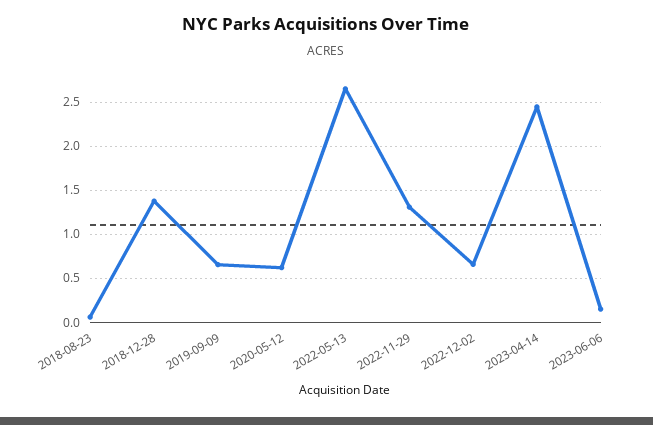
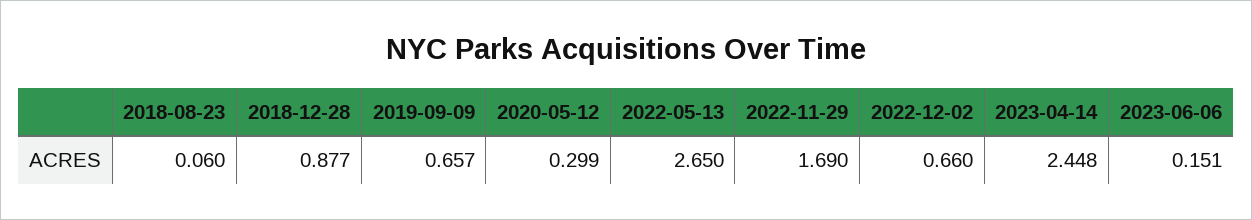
  {
    "2018-08-23": 0.06,
-   "2018-12-28": 1.4,
+   "2018-12-28": 0.877,
    "2019-09-09": 0.657,
-   "2020-05-12": 0.6,
+   "2020-05-12": 0.299,
    "2022-05-13": 2.65,
-   "2022-11-29": 1.3,
+   "2022-11-29": 1.69,
    "2022-12-02": 0.66,
    "2023-04-14": 2.448,
    "2023-06-06": 0.151
  }

